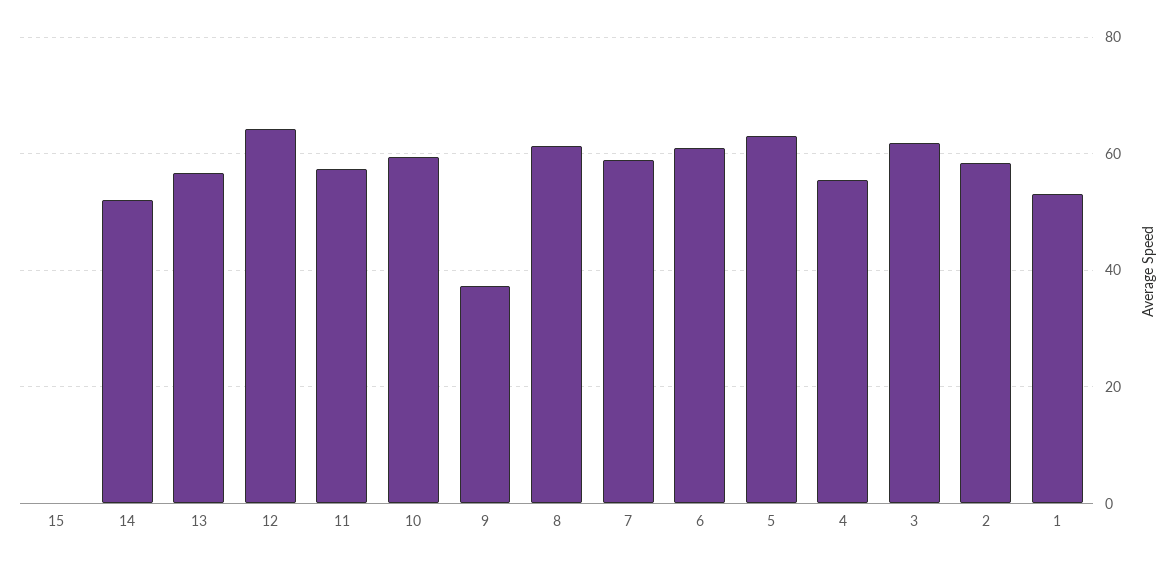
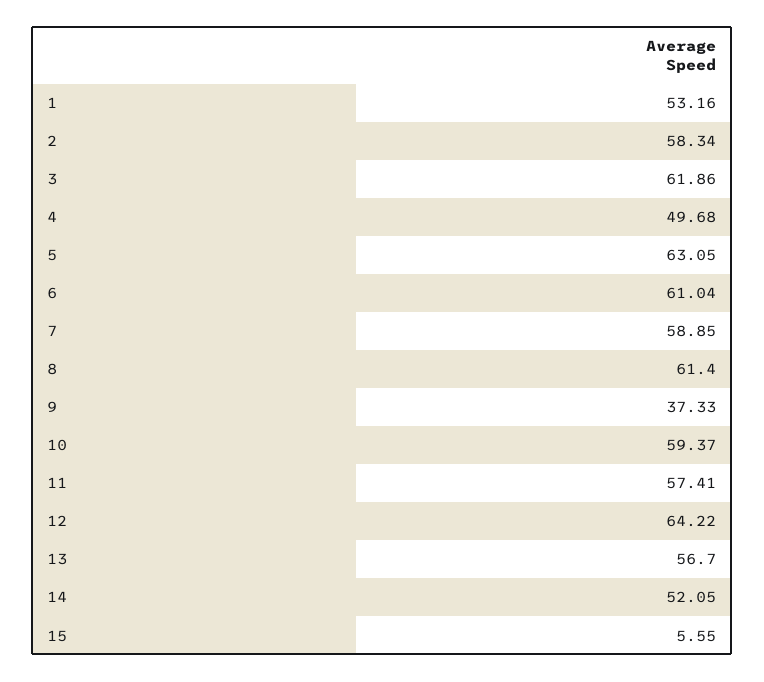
  {
-   "15": 0,
+   "15": 5.55,
    "14": 52.05,
    "13": 56.7,
    "12": 64.22,
    "11": 57.41,
    "10": 59.37,
    "9": 37.33,
    "8": 61.4,
    "7": 58.85,
    "6": 61.04,
    "5": 63.05,
-   "4": 56,
+   "4": 49.68,
    "3": 61.86,
    "2": 58.34,
    "1": 53.16
  }

